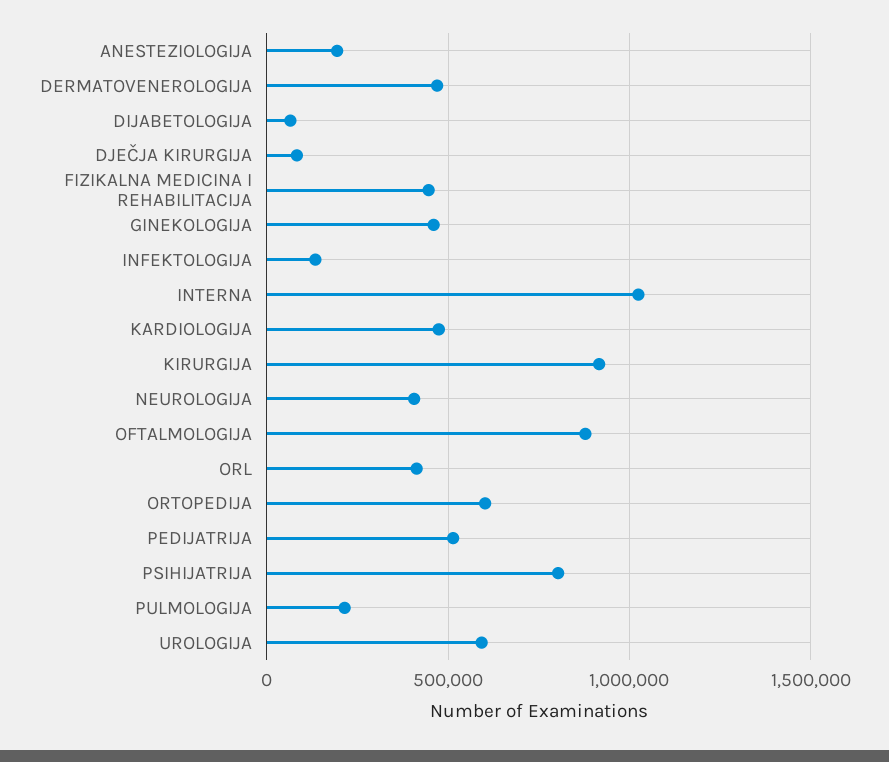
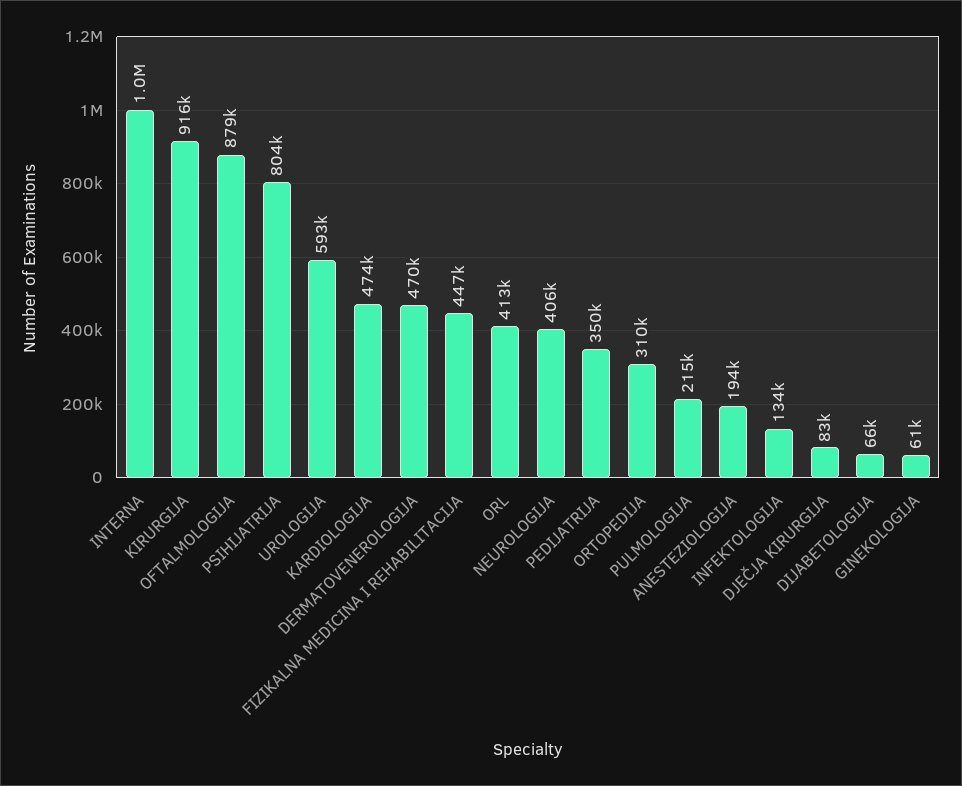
  {
    "ANESTEZIOLOGIJA": 194000,
    "DERMATOVENEROLOGIJA": 470000,
    "DIJABETOLOGIJA": 66000,
    "DJEČJA KIRURGIJA": 83000,
    "FIZIKALNA MEDICINA I REHABILITACIJA": 447000,
-   "GINEKOLOGIJA": 450000,
+   "GINEKOLOGIJA": 61000,
    "INFEKTOLOGIJA": 134000,
    "INTERNA": 1000000,
    "KARDIOLOGIJA": 474000,
    "KIRURGIJA": 916000,
    "NEUROLOGIJA": 406000,
    "OFTALMOLOGIJA": 879000,
    "ORL": 413000,
-   "ORTOPEDIJA": 600000,
+   "ORTOPEDIJA": 310000,
-   "PEDIJATRIJA": 500000,
+   "PEDIJATRIJA": 350000,
    "PSIHIJATRIJA": 804000,
    "PULMOLOGIJA": 215000,
    "UROLOGIJA": 593000
  }

